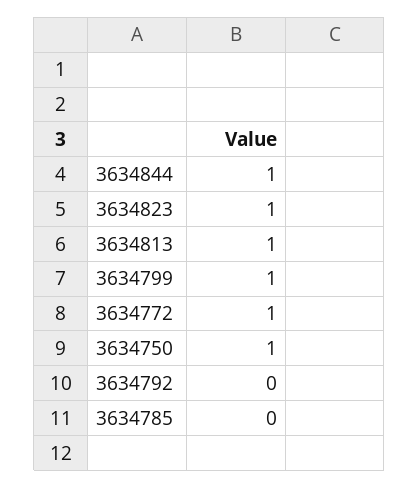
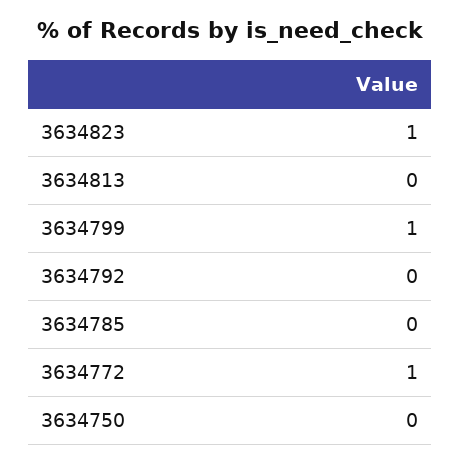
  {
-   "3634844": 1,
    "3634823": 1,
-   "3634813": 1,
+   "3634813": 0,
    "3634799": 1,
    "3634772": 1,
-   "3634750": 1,
+   "3634750": 0,
    "3634792": 0,
    "3634785": 0
  }

